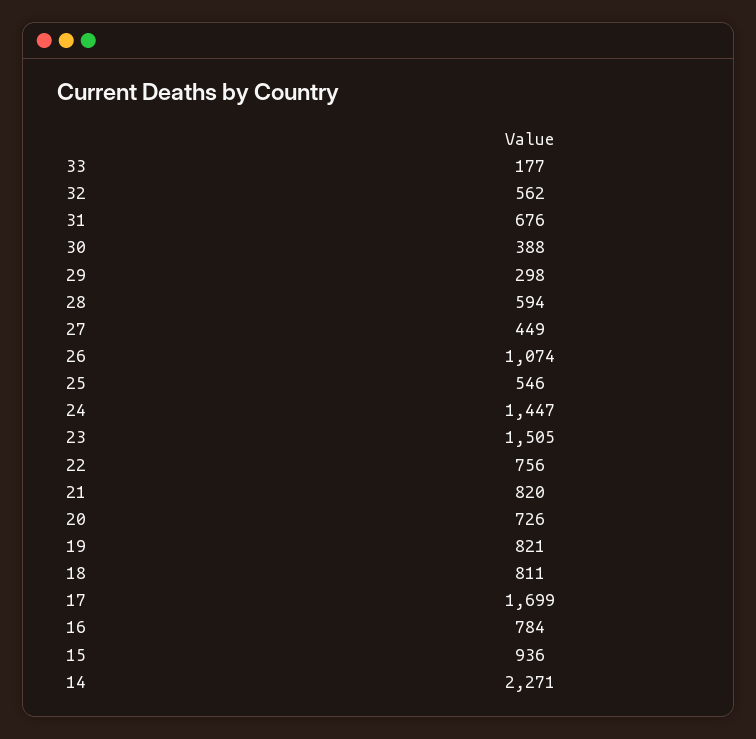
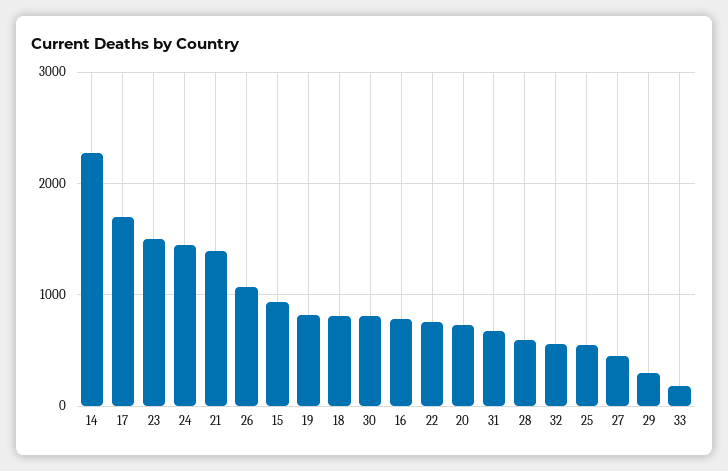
  {
    "33": 177,
    "32": 562,
    "31": 676,
-   "30": 388,
+   "30": 800,
    "29": 298,
    "28": 594,
    "27": 449,
    "26": 1074,
    "25": 546,
    "24": 1447,
    "23": 1505,
    "22": 756,
-   "21": 820,
+   "21": 1400,
    "20": 726,
    "19": 821,
    "18": 811,
    "17": 1699,
    "16": 784,
    "15": 936,
    "14": 2271
  }

